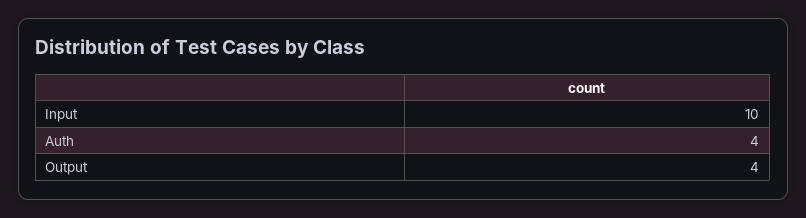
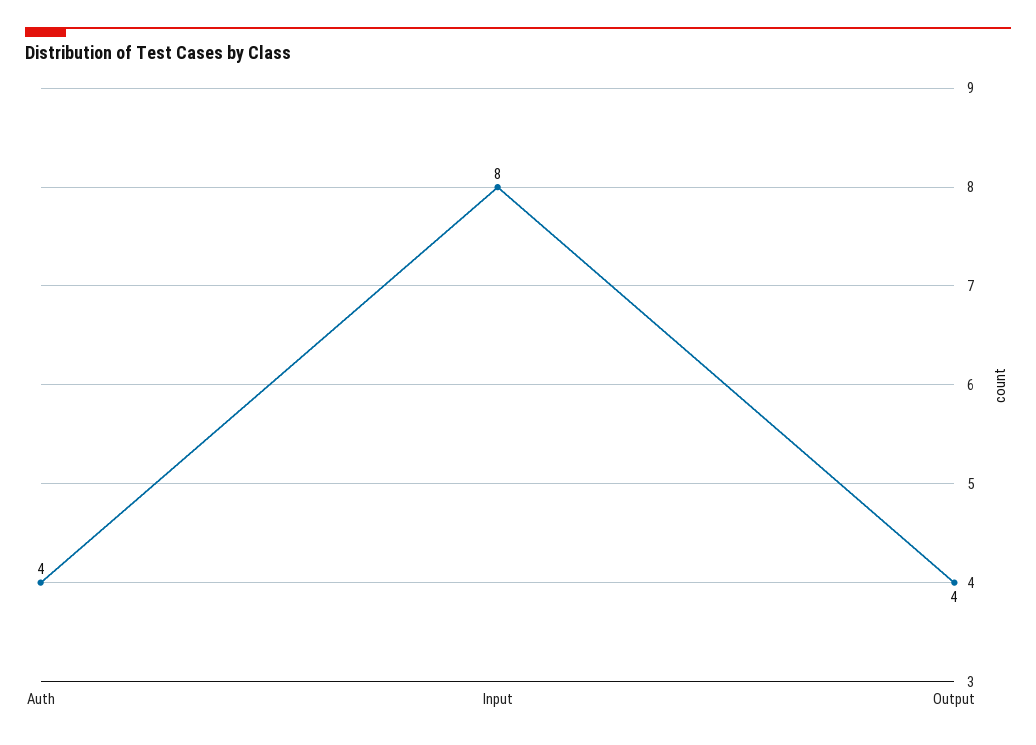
  {
-   "Input": 10,
+   "Input": 8,
    "Auth": 4,
    "Output": 4
  }

